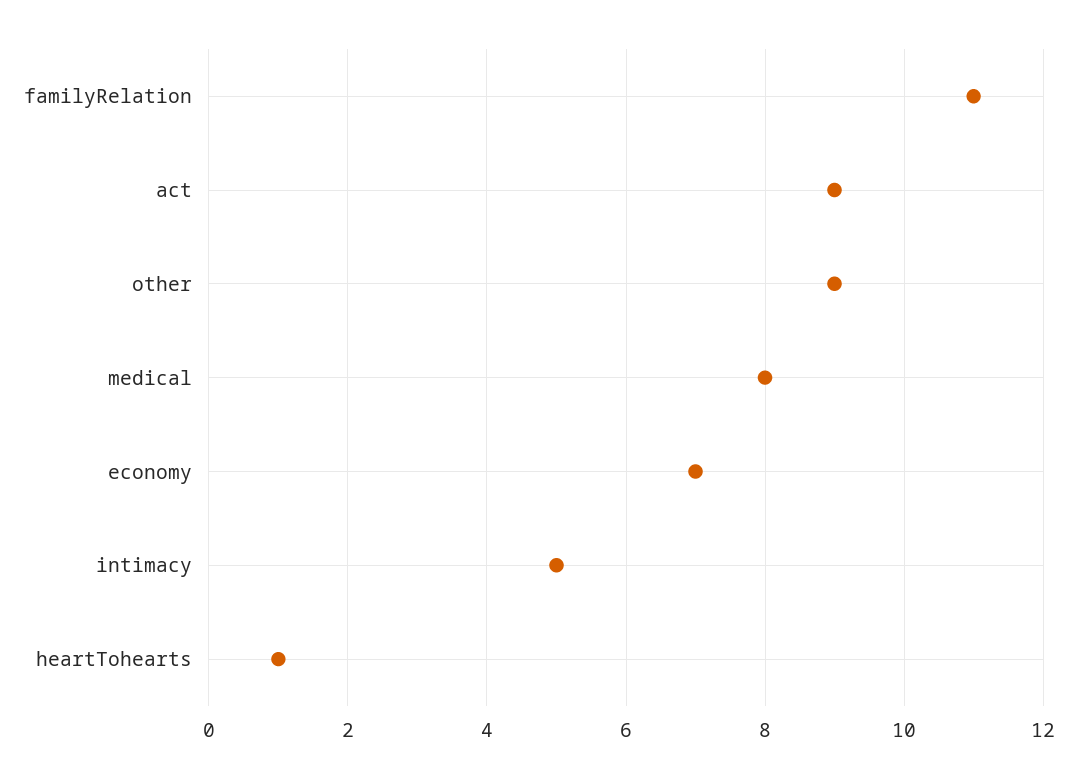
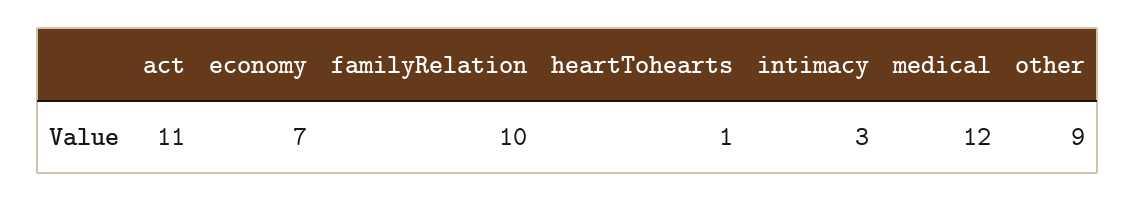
  {
-   "familyRelation": 11,
+   "familyRelation": 10,
-   "act": 9,
+   "act": 11,
    "other": 9,
-   "medical": 8,
+   "medical": 12,
    "economy": 7,
-   "intimacy": 5,
+   "intimacy": 3,
    "heartTohearts": 1
  }

